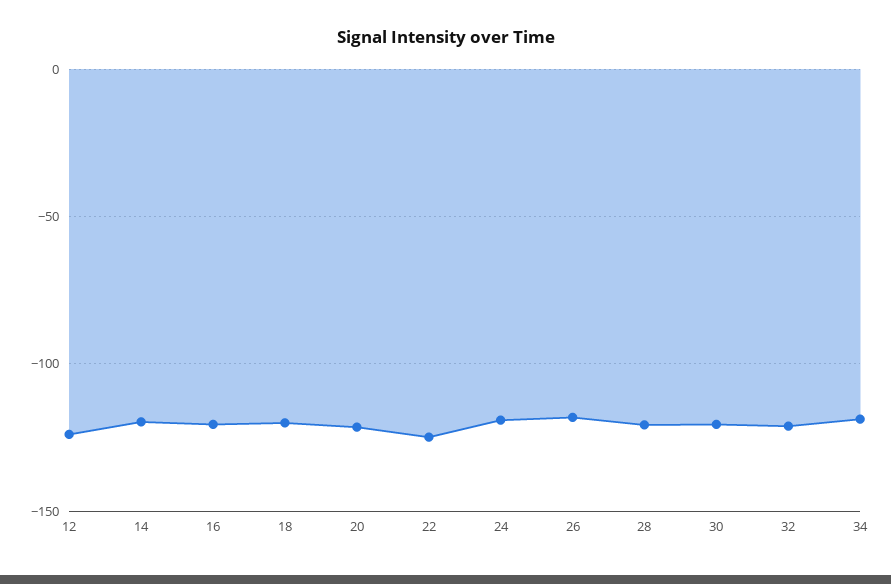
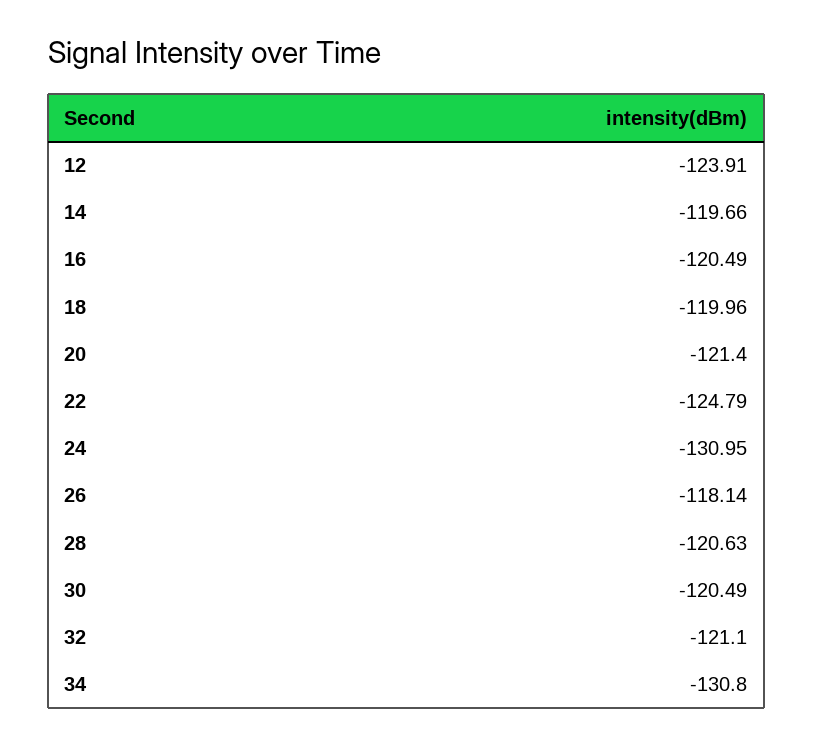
  {
    "12": -123.91,
    "14": -119.66,
    "16": -120.49,
    "18": -119.96,
    "20": -121.4,
    "22": -124.79,
-   "24": -120,
+   "24": -130.95,
    "26": -118.14,
    "28": -120.63,
    "30": -120.49,
    "32": -121.1,
-   "34": -120
+   "34": -130.8
  }

